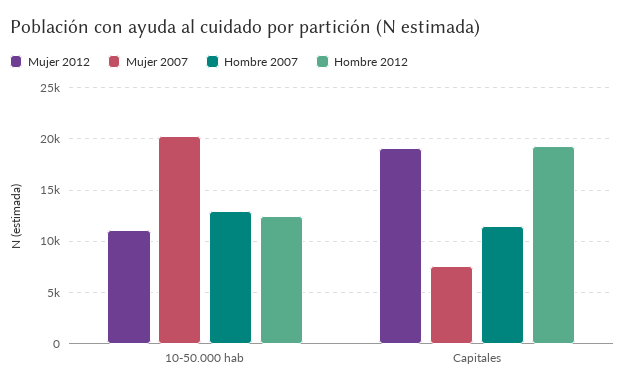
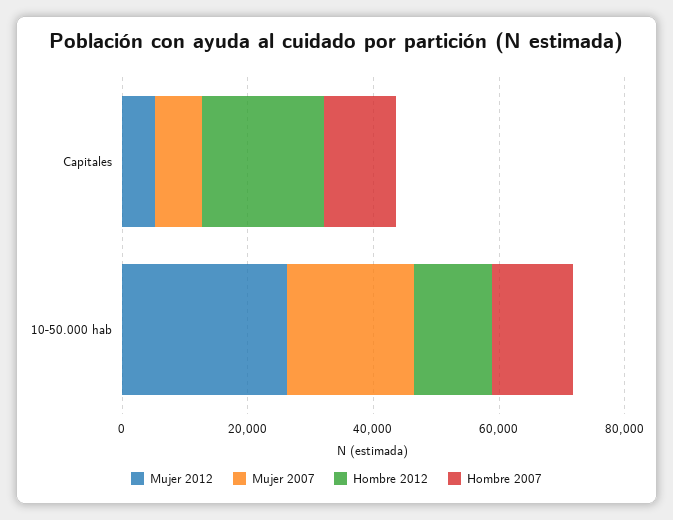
  {
    "Mujer 2012": {
-     "10-50.000 hab": 11000,
+     "10-50.000 hab": 25000,
-     "Capitales": 19000
+     "Capitales": 5000
    },
    "Mujer 2007": {
      "10-50.000 hab": 20000,
      "Capitales": 8000
    },
    "Hombre 2007": {
      "10-50.000 hab": 13000,
      "Capitales": 11000
    },
    "Hombre 2012": {
      "10-50.000 hab": 12000,
      "Capitales": 19000
    }
  }

